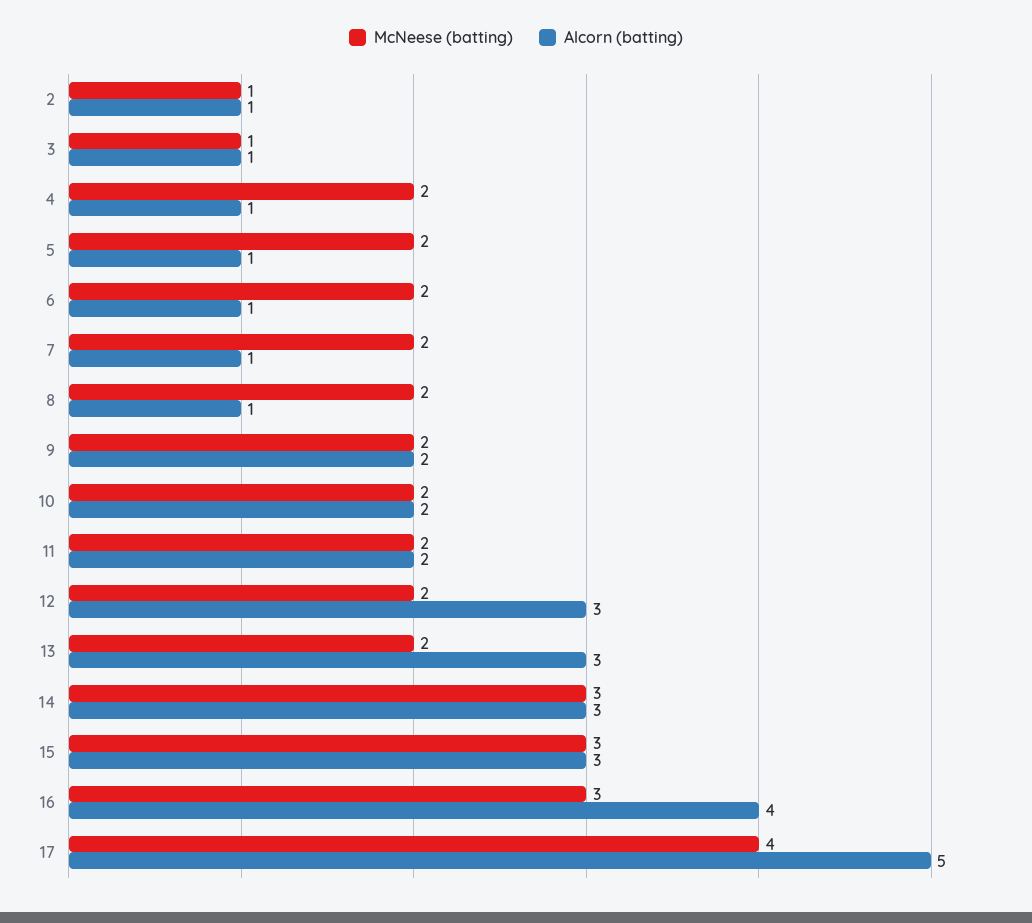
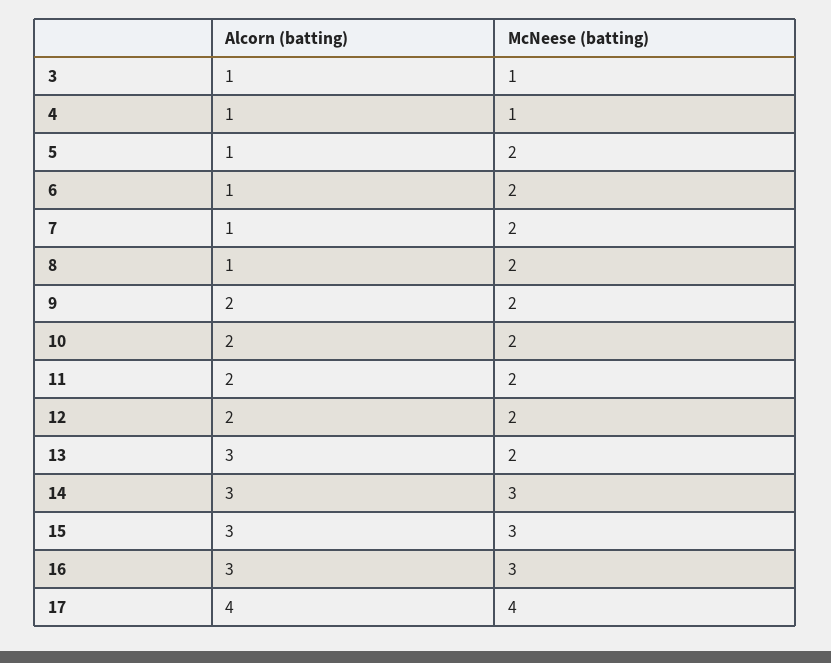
  {
    "McNeese (batting)": {
-     "2": 1,
      "3": 1,
-     "4": 2,
+     "4": 1,
      "5": 2,
      "6": 2,
      "7": 2,
      "8": 2,
      "9": 2,
      "10": 2,
      "11": 2,
      "12": 2,
      "13": 2,
      "14": 3,
      "15": 3,
      "16": 3,
      "17": 4
    },
    "Alcorn (batting)": {
-     "2": 1,
      "3": 1,
      "4": 1,
      "5": 1,
      "6": 1,
      "7": 1,
      "8": 1,
      "9": 2,
      "10": 2,
      "11": 2,
-     "12": 3,
+     "12": 2,
      "13": 3,
      "14": 3,
      "15": 3,
-     "16": 4,
+     "16": 3,
-     "17": 5
+     "17": 4
    }
  }

